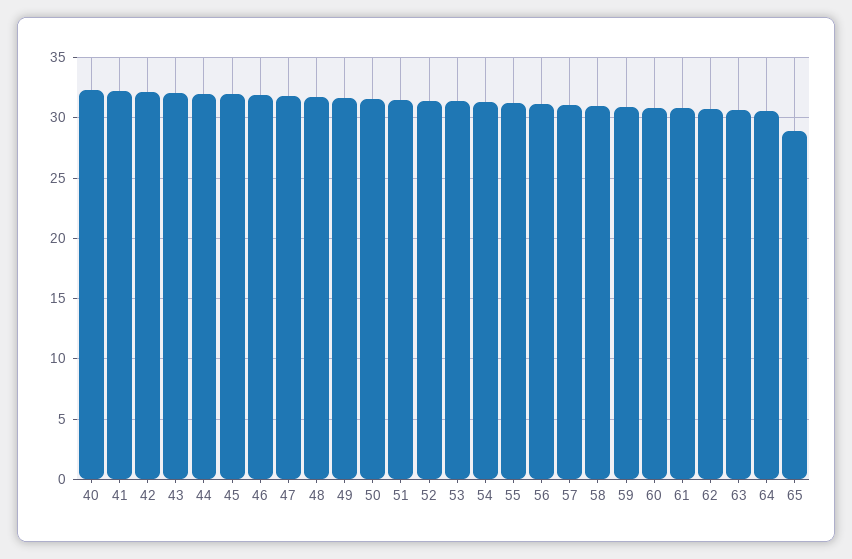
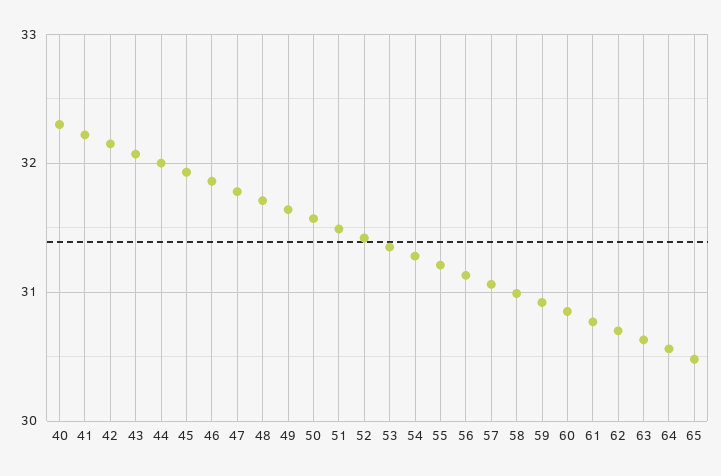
  {
    "40": 32.3,
    "41": 32.2,
    "42": 32.2,
    "43": 32.1,
    "44": 32,
    "45": 31.9,
    "46": 31.9,
    "47": 31.8,
    "48": 31.7,
    "49": 31.6,
    "50": 31.6,
    "51": 31.5,
    "52": 31.4,
    "53": 31.4,
    "54": 31.3,
    "55": 31.2,
    "56": 31.1,
    "57": 31.1,
    "58": 31,
    "59": 30.9,
    "60": 30.9,
    "61": 30.8,
    "62": 30.7,
    "63": 30.6,
    "64": 30.6,
-   "65": 29
+   "65": 30.5
  }

